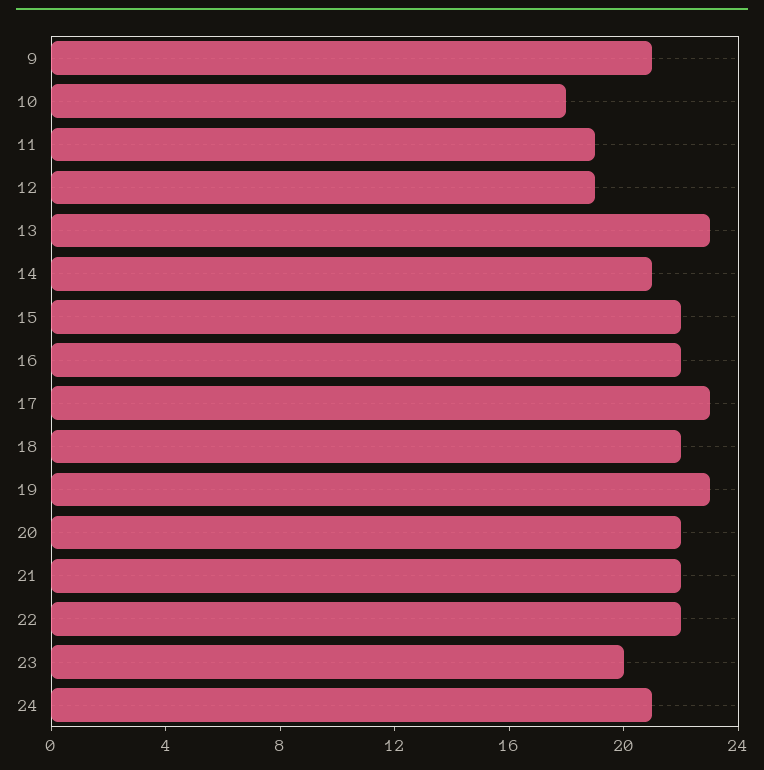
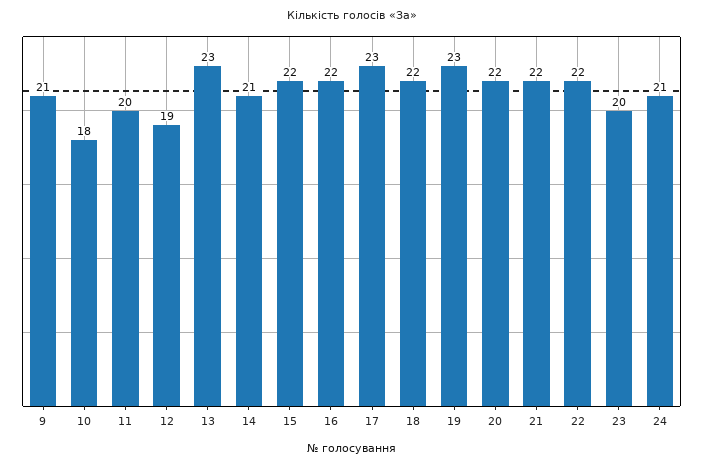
  {
    "9": 21,
    "10": 18,
-   "11": 19,
+   "11": 20,
    "12": 19,
    "13": 23,
    "14": 21,
    "15": 22,
    "16": 22,
    "17": 23,
    "18": 22,
    "19": 23,
    "20": 22,
    "21": 22,
    "22": 22,
    "23": 20,
    "24": 21
  }

